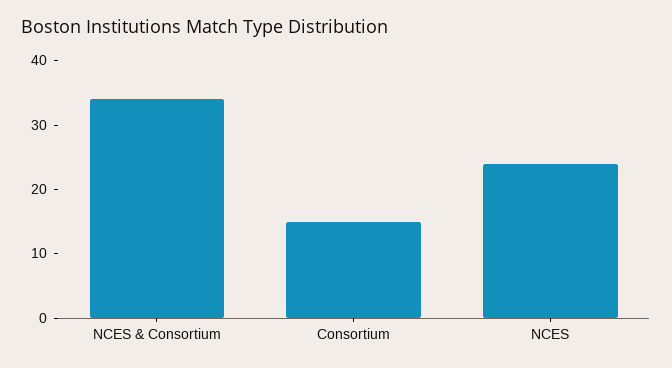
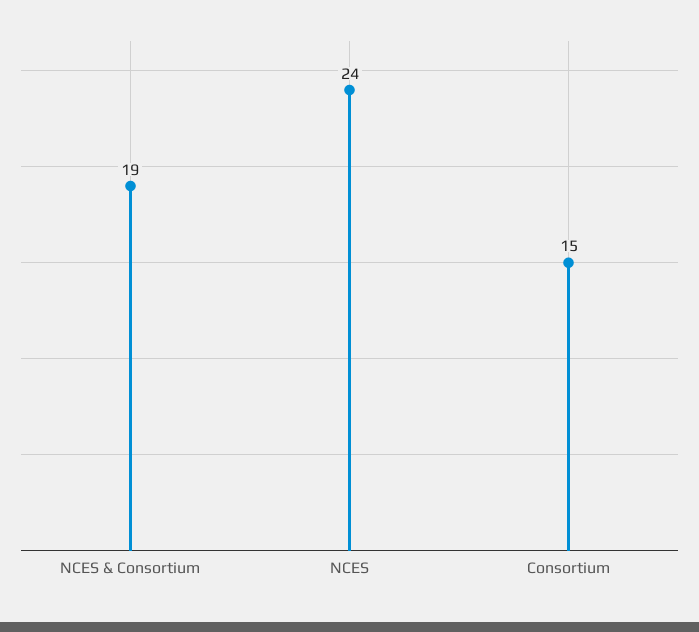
  {
-   "NCES & Consortium": 35,
+   "NCES & Consortium": 19,
    "Consortium": 15,
    "NCES": 24
  }

